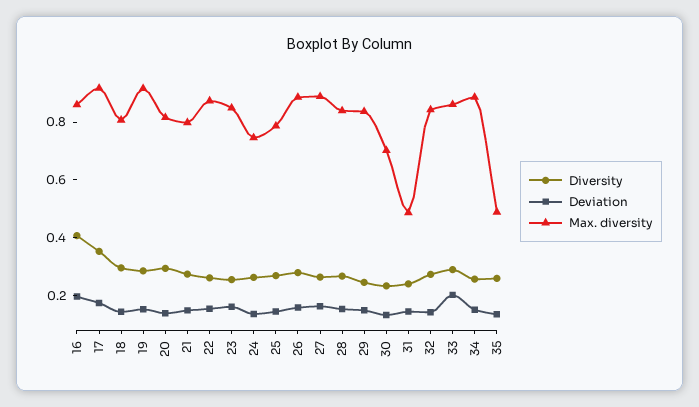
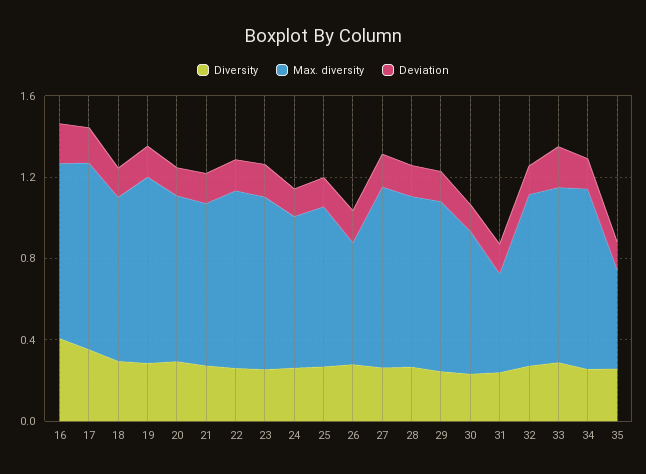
  {
    "Diversity": {
      "16": 0.4,
      "17": 0.35,
      "18": 0.3,
      "19": 0.3,
      "20": 0.3,
      "21": 0.25,
      "22": 0.25,
      "23": 0.25,
      "24": 0.25,
      "25": 0.25,
      "26": 0.3,
      "27": 0.25,
      "28": 0.25,
      "29": 0.25,
      "30": 0.25,
      "31": 0.25,
      "32": 0.25,
      "33": 0.3,
      "34": 0.25,
      "35": 0.25
    },
    "Deviation": {
      "16": 0.2,
      "17": 0.15,
      "18": 0.15,
      "19": 0.15,
      "20": 0.15,
      "21": 0.15,
      "22": 0.15,
      "23": 0.15,
      "24": 0.15,
      "25": 0.15,
      "26": 0.15,
      "27": 0.15,
      "28": 0.15,
      "29": 0.15,
      "30": 0.15,
      "31": 0.15,
      "32": 0.15,
      "33": 0.2,
      "34": 0.15,
      "35": 0.15
    },
    "Max. diversity": {
      "16": 0.85,
      "17": 0.9,
      "18": 0.8,
      "19": 0.9,
      "20": 0.8,
      "21": 0.8,
      "22": 0.85,
      "23": 0.85,
      "24": 0.75,
      "25": 0.8,
-     "26": 0.9,
+     "26": 0.6,
      "27": 0.9,
      "28": 0.85,
      "29": 0.85,
      "30": 0.7,
      "31": 0.5,
      "32": 0.85,
      "33": 0.85,
      "34": 0.9,
      "35": 0.5
    }
  }

